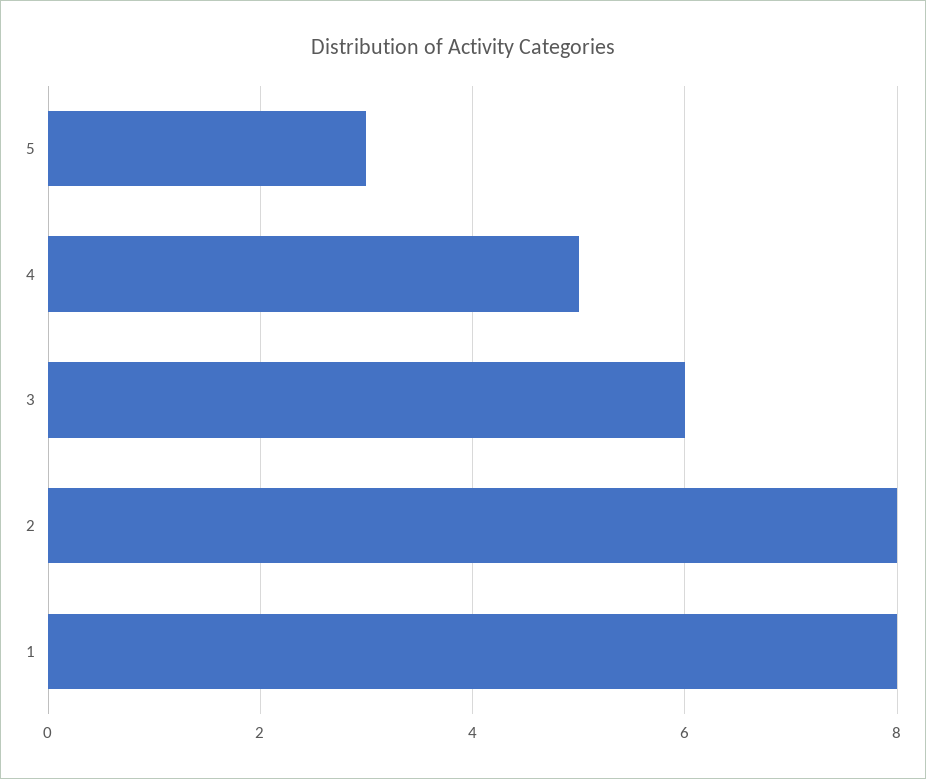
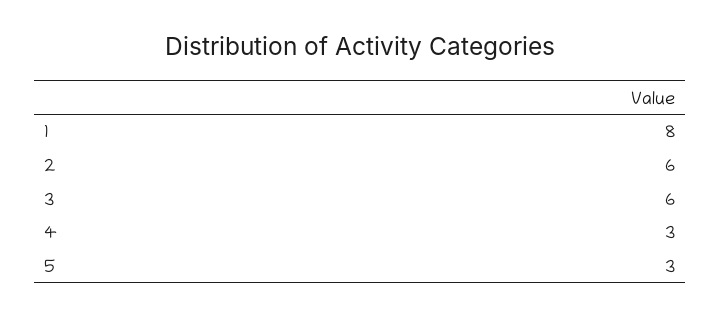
  {
    "5": 3,
-   "4": 5,
+   "4": 3,
    "3": 6,
-   "2": 8,
+   "2": 6,
    "1": 8
  }

